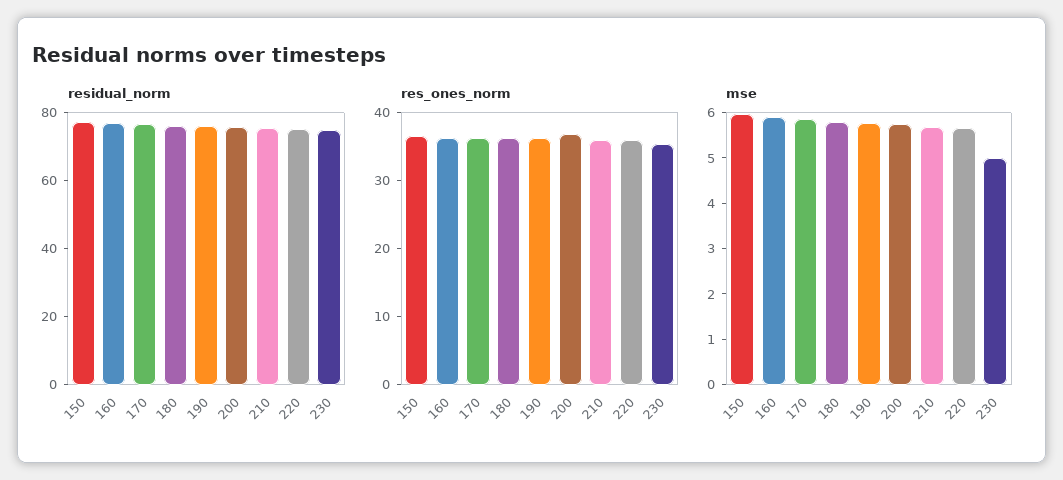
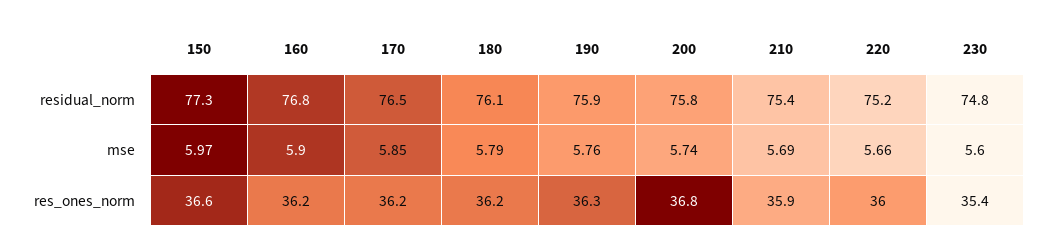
  {
    "residual_norm": {
      "150": 77.3,
      "160": 76.8,
      "170": 76.5,
      "180": 76.1,
      "190": 75.9,
      "200": 75.8,
      "210": 75.4,
      "220": 75.2,
      "230": 74.8
    },
    "res_ones_norm": {
      "150": 36.6,
      "160": 36.2,
      "170": 36.2,
      "180": 36.2,
      "190": 36.3,
      "200": 36.8,
      "210": 35.9,
      "220": 36,
      "230": 35.4
    },
    "mse": {
      "150": 5.97,
      "160": 5.9,
      "170": 5.85,
      "180": 5.79,
      "190": 5.76,
      "200": 5.74,
      "210": 5.69,
      "220": 5.66,
-     "230": 5
+     "230": 5.6
    }
  }

